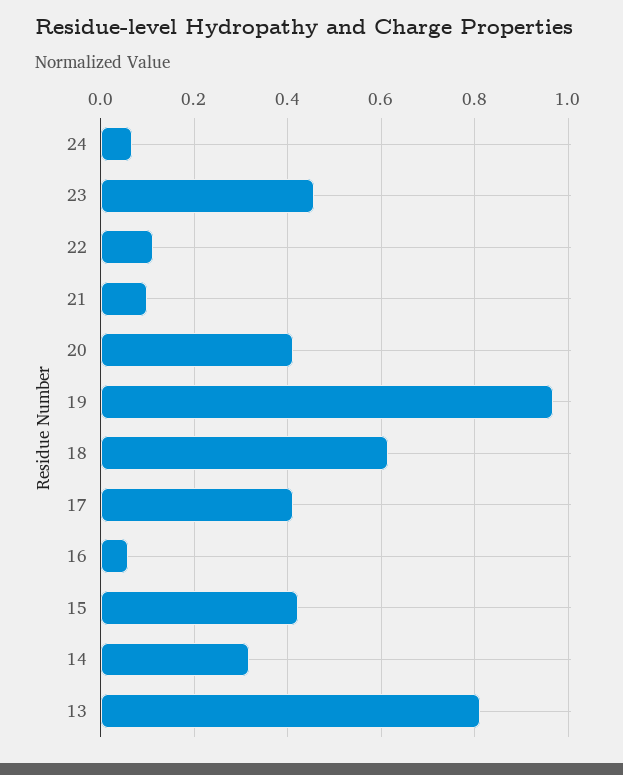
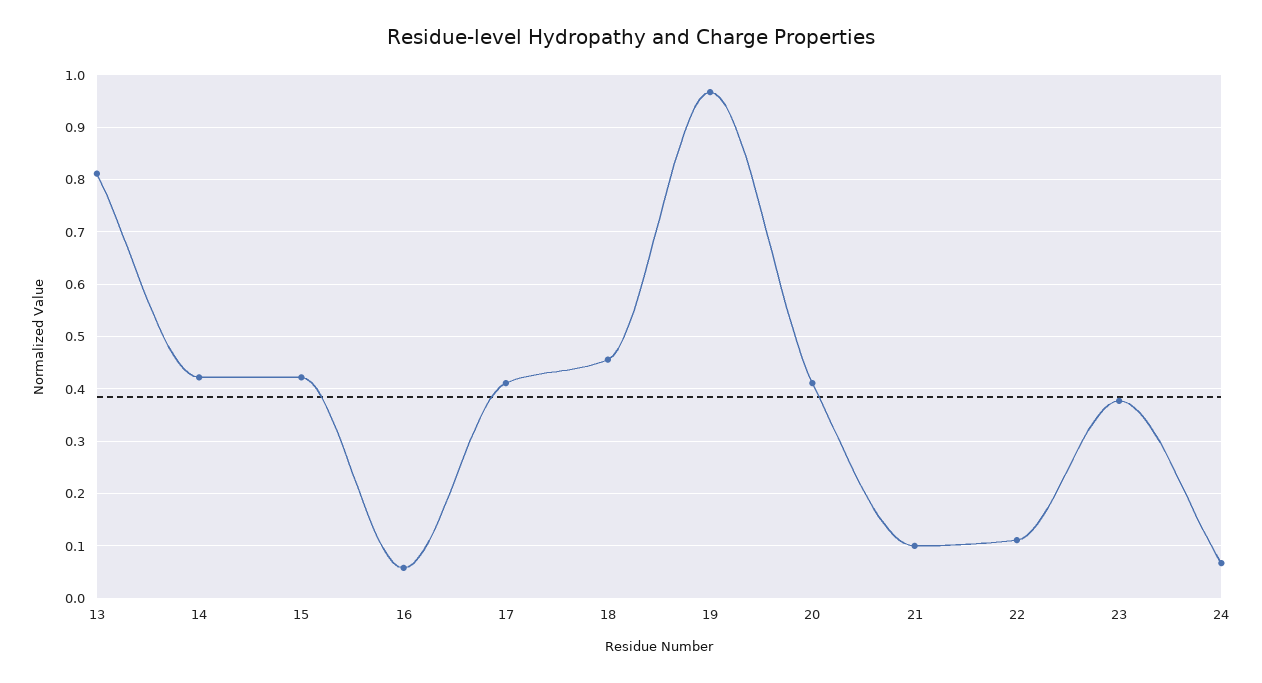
  {
    "24": 0.06,
-   "23": 0.46,
+   "23": 0.38,
    "22": 0.12,
    "21": 0.1,
    "20": 0.42,
    "19": 0.96,
-   "18": 0.62,
+   "18": 0.46,
    "17": 0.42,
    "16": 0.06,
    "15": 0.42,
-   "14": 0.32,
+   "14": 0.42,
    "13": 0.82
  }

